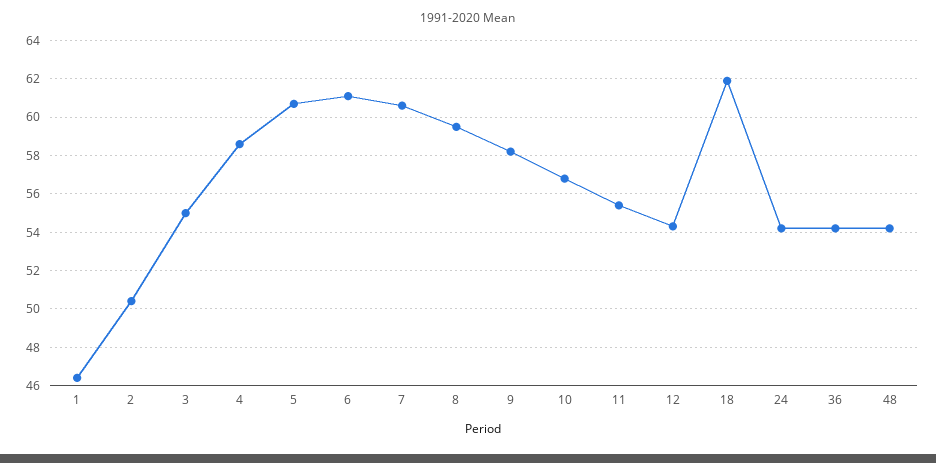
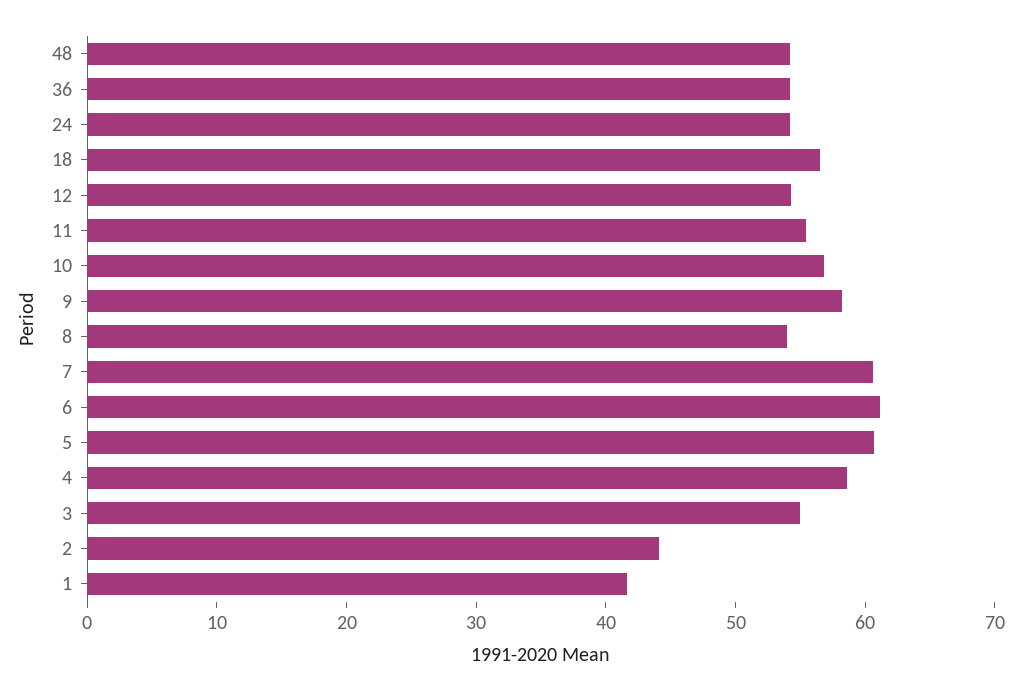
  {
-   "1": 46.5,
+   "1": 42,
-   "2": 50.5,
+   "2": 44,
    "3": 55,
    "4": 58.5,
    "5": 60.5,
    "6": 61,
    "7": 60.5,
-   "8": 59.5,
+   "8": 54,
    "9": 58,
    "10": 57,
    "11": 55.5,
    "12": 54.5,
-   "18": 62,
+   "18": 56,
    "24": 54,
    "36": 54,
    "48": 54
  }

